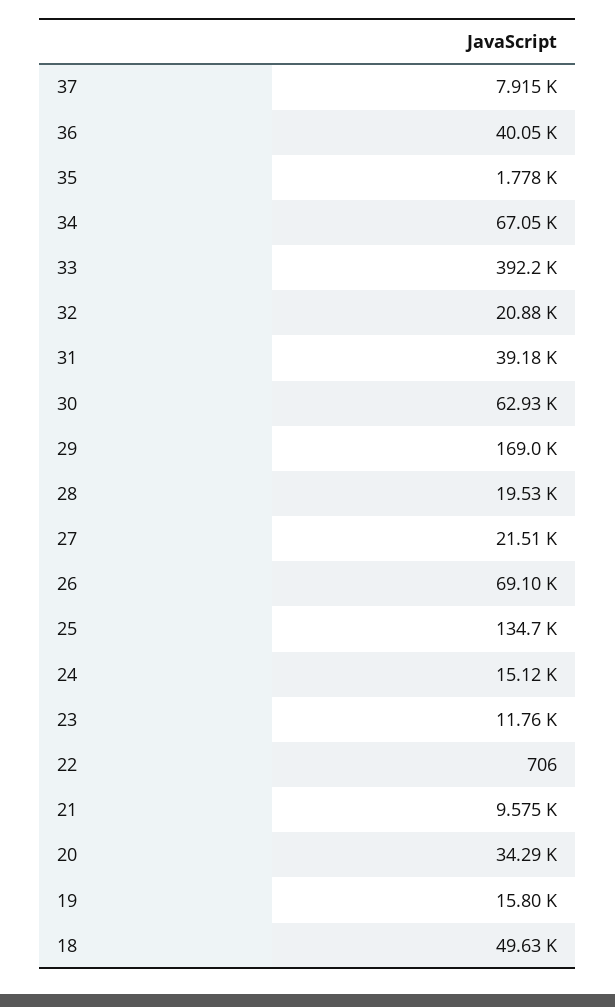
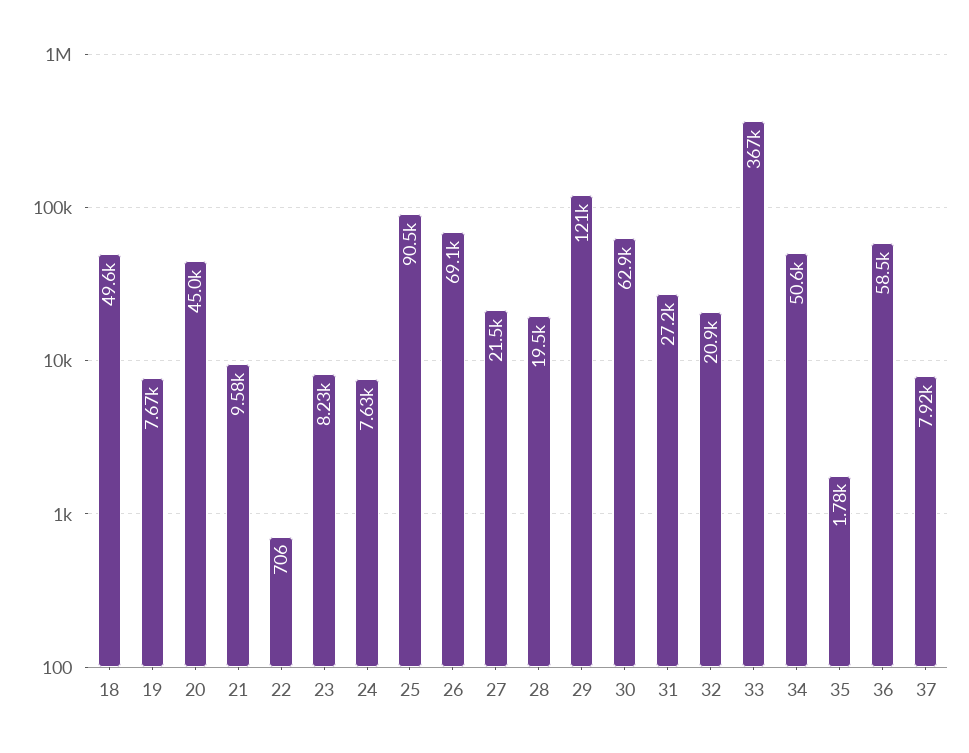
  {
    "37": 7915,
-   "36": 40050,
+   "36": 58500,
    "35": 1778,
-   "34": 67050,
+   "34": 50600,
-   "33": 392200,
+   "33": 367000,
    "32": 20880,
-   "31": 39180,
+   "31": 27200,
    "30": 62930,
-   "29": 169000,
+   "29": 121000,
    "28": 19530,
    "27": 21510,
    "26": 69100,
-   "25": 134700,
+   "25": 90500,
-   "24": 15120,
+   "24": 7630,
-   "23": 11760,
+   "23": 8230,
    "22": 706,
    "21": 9575,
-   "20": 34290,
+   "20": 45000,
-   "19": 15800,
+   "19": 7670,
    "18": 49630
  }

